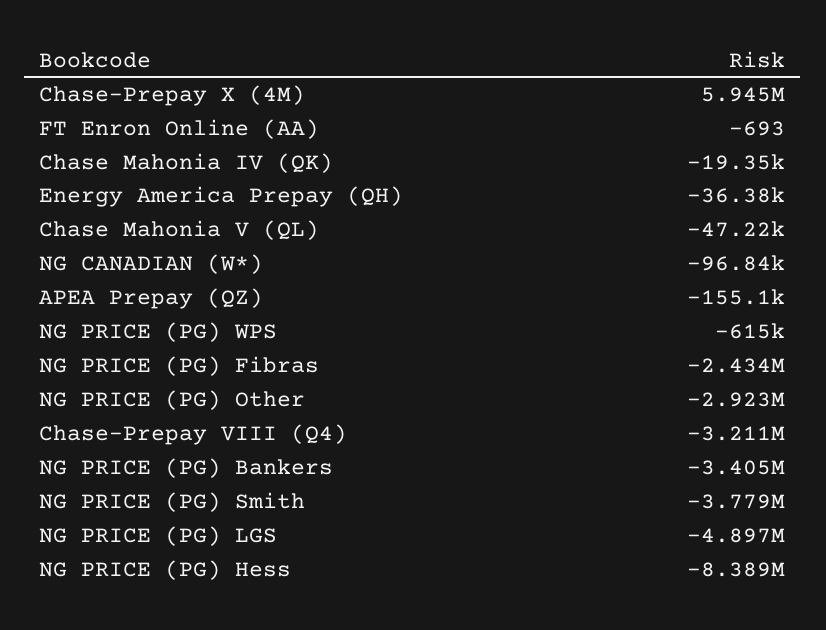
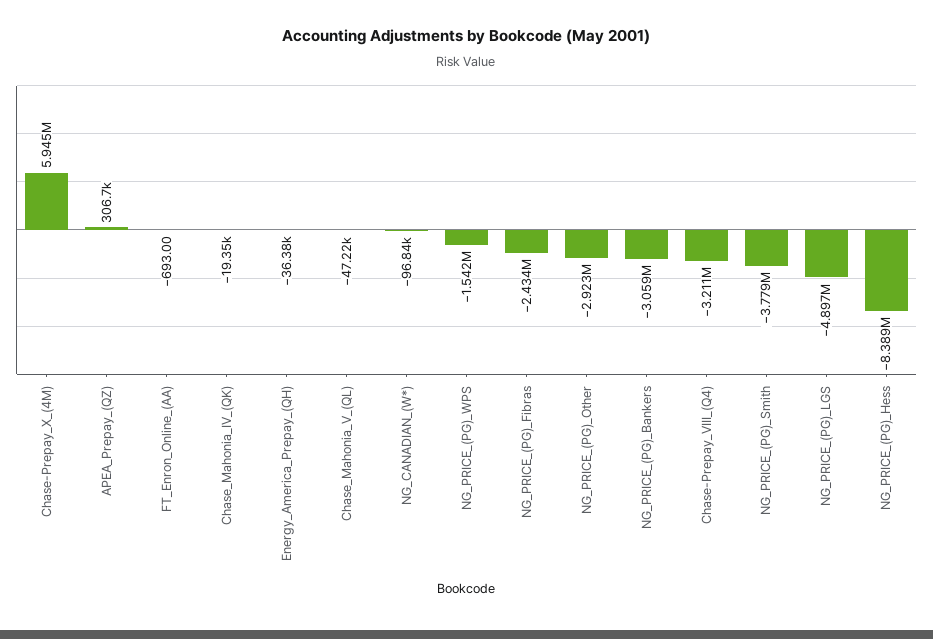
  {
    "Chase-Prepay X (4M)": 5945000,
    "FT Enron Online (AA)": -693,
    "Chase Mahonia IV (QK)": -19350,
    "Energy America Prepay (QH)": -36380,
    "Chase Mahonia V (QL)": -47220,
    "NG CANADIAN (W*)": -96840,
-   "APEA Prepay (QZ)": -155100,
+   "APEA Prepay (QZ)": 306700,
-   "NG PRICE (PG) WPS": -615000,
+   "NG PRICE (PG) WPS": -1542000,
    "NG PRICE (PG) Fibras": -2434000,
    "NG PRICE (PG) Other": -2923000,
    "Chase-Prepay VIII (Q4)": -3211000,
-   "NG PRICE (PG) Bankers": -3405000,
+   "NG PRICE (PG) Bankers": -3059000,
    "NG PRICE (PG) Smith": -3779000,
    "NG PRICE (PG) LGS": -4897000,
    "NG PRICE (PG) Hess": -8389000
  }

